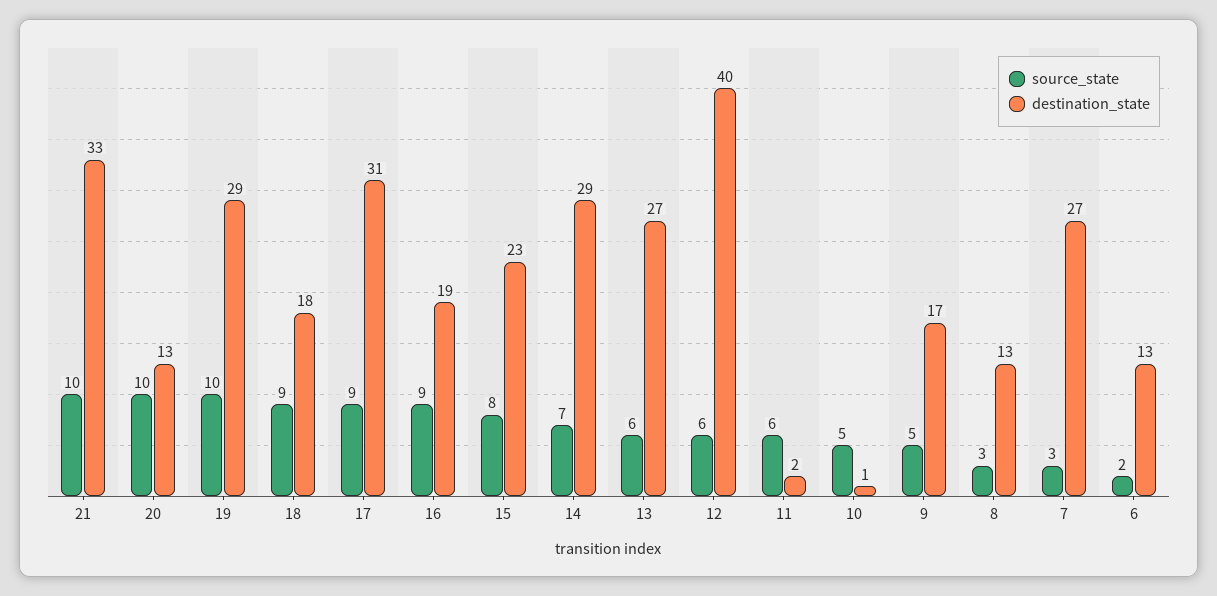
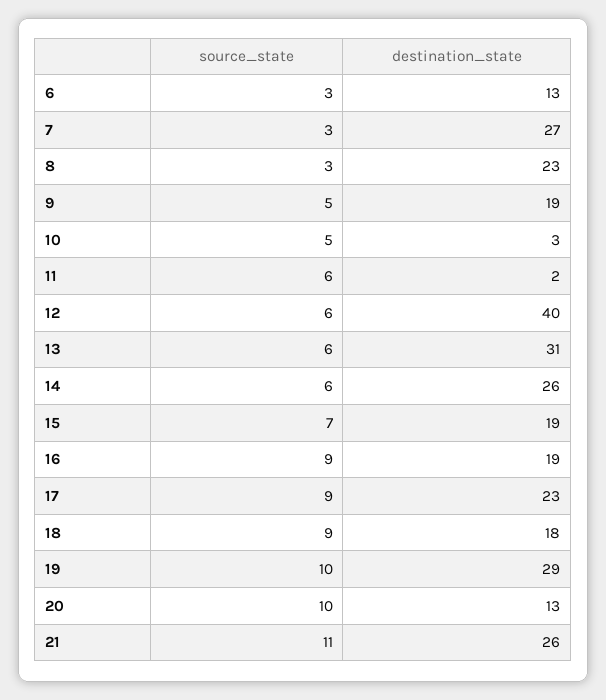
  {
    "source_state": {
-     "21": 10,
+     "21": 11,
      "20": 10,
      "19": 10,
      "18": 9,
      "17": 9,
      "16": 9,
-     "15": 8,
+     "15": 7,
-     "14": 7,
+     "14": 6,
      "13": 6,
      "12": 6,
      "11": 6,
      "10": 5,
      "9": 5,
      "8": 3,
      "7": 3,
-     "6": 2
+     "6": 3
    },
    "destination_state": {
-     "21": 33,
+     "21": 26,
      "20": 13,
      "19": 29,
      "18": 18,
-     "17": 31,
+     "17": 23,
      "16": 19,
-     "15": 23,
+     "15": 19,
-     "14": 29,
+     "14": 26,
-     "13": 27,
+     "13": 31,
      "12": 40,
      "11": 2,
-     "10": 1,
+     "10": 3,
-     "9": 17,
+     "9": 19,
-     "8": 13,
+     "8": 23,
      "7": 27,
      "6": 13
    }
  }

